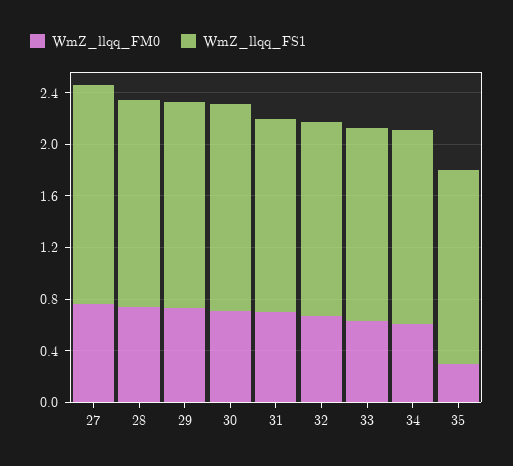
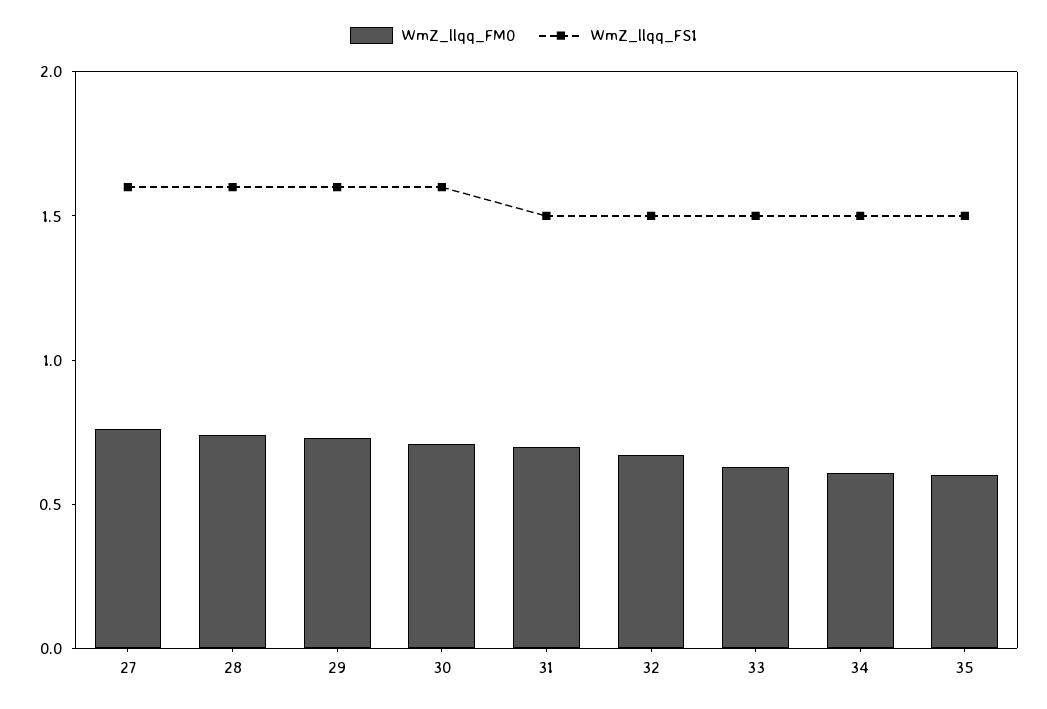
  {
    "WmZ_llqq_FM0": {
      "27": 0.8,
      "28": 0.7,
      "29": 0.7,
      "30": 0.7,
      "31": 0.7,
      "32": 0.7,
      "33": 0.6,
      "34": 0.6,
-     "35": 0.3
+     "35": 0.6
    },
    "WmZ_llqq_FS1": {
-     "27": 1.7,
+     "27": 1.6,
      "28": 1.6,
      "29": 1.6,
      "30": 1.6,
      "31": 1.5,
      "32": 1.5,
      "33": 1.5,
      "34": 1.5,
      "35": 1.5
    }
  }

